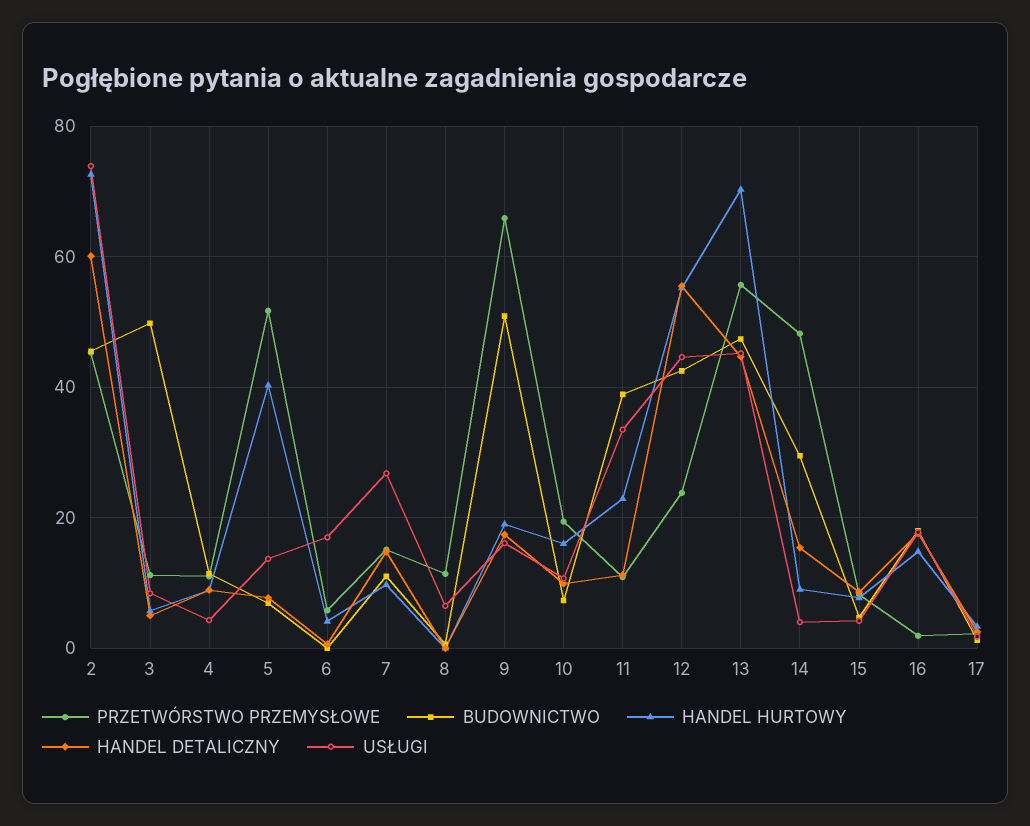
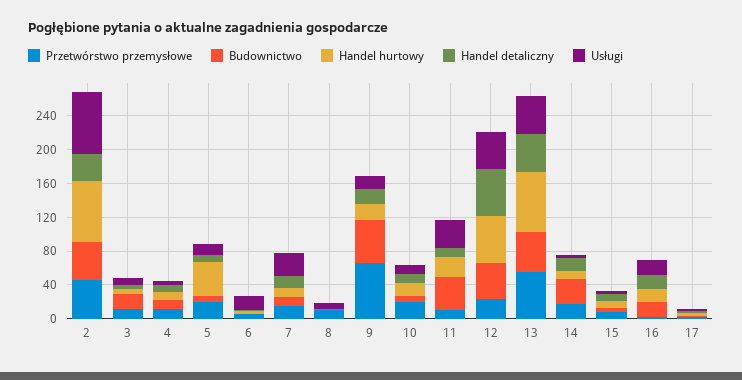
  {
    "PRZETWÓRSTWO PRZEMYSŁOWE": {
      "2": 46,
      "3": 12,
      "4": 12,
-     "5": 52,
+     "5": 20,
      "6": 6,
      "7": 16,
      "8": 12,
      "9": 66,
      "10": 20,
      "11": 10,
      "12": 24,
      "13": 56,
-     "14": 48,
+     "14": 20,
      "15": 8,
      "16": 2,
      "17": 2
    },
    "BUDOWNICTWO": {
      "2": 46,
-     "3": 50,
+     "3": 20,
      "4": 12,
      "5": 6,
      "6": 0,
      "7": 12,
      "8": 0,
      "9": 50,
      "10": 8,
      "11": 38,
      "12": 42,
      "13": 48,
      "14": 30,
      "15": 4,
      "16": 18,
      "17": 2
    },
    "HANDEL HURTOWY": {
      "2": 72,
      "3": 6,
      "4": 8,
      "5": 40,
      "6": 4,
      "7": 10,
      "8": 0,
      "9": 20,
      "10": 16,
      "11": 22,
      "12": 56,
      "13": 70,
      "14": 10,
      "15": 8,
      "16": 14,
      "17": 4
    },
    "HANDEL DETALICZNY": {
-     "2": 60,
+     "2": 30,
      "3": 6,
      "4": 8,
      "5": 8,
      "6": 0,
      "7": 14,
      "8": 0,
      "9": 18,
      "10": 10,
      "11": 12,
      "12": 56,
      "13": 44,
      "14": 16,
      "15": 8,
      "16": 18,
      "17": 2
    },
    "USŁUGI": {
      "2": 74,
      "3": 8,
      "4": 4,
      "5": 14,
      "6": 18,
      "7": 26,
      "8": 6,
      "9": 16,
      "10": 10,
      "11": 34,
      "12": 44,
      "13": 46,
      "14": 4,
      "15": 4,
      "16": 18,
      "17": 2
    }
  }

